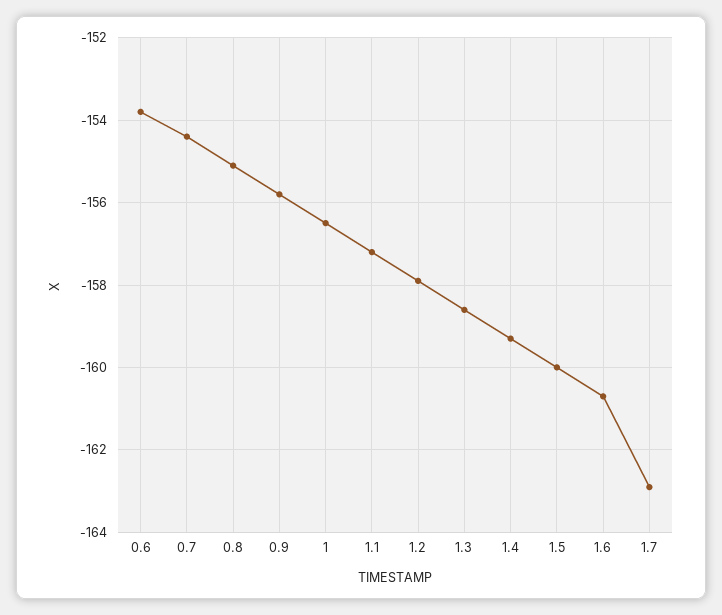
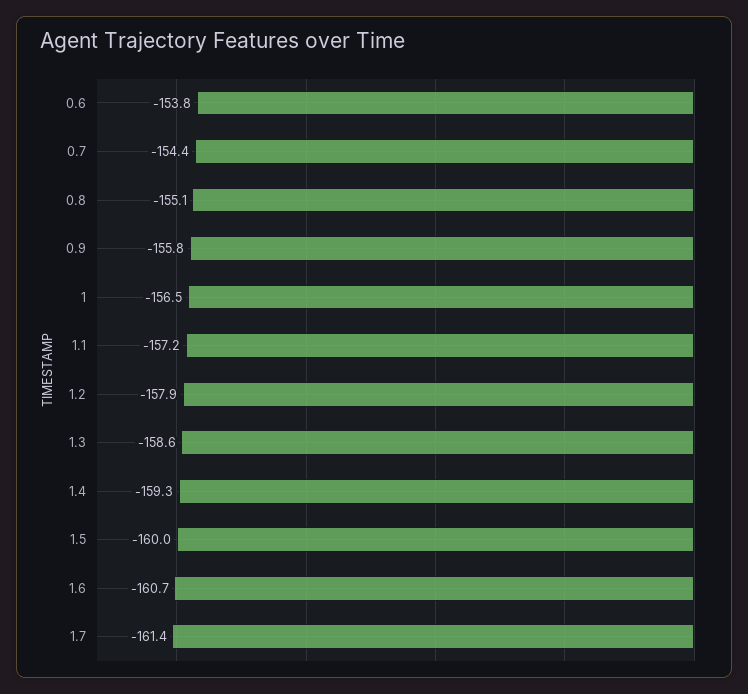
  {
    "0.6": -153.8,
    "0.7": -154.4,
    "0.8": -155.1,
    "0.9": -155.8,
    "1": -156.5,
    "1.1": -157.2,
    "1.2": -157.9,
    "1.3": -158.6,
    "1.4": -159.3,
    "1.5": -160,
    "1.6": -160.7,
-   "1.7": -163
+   "1.7": -161.4
  }

